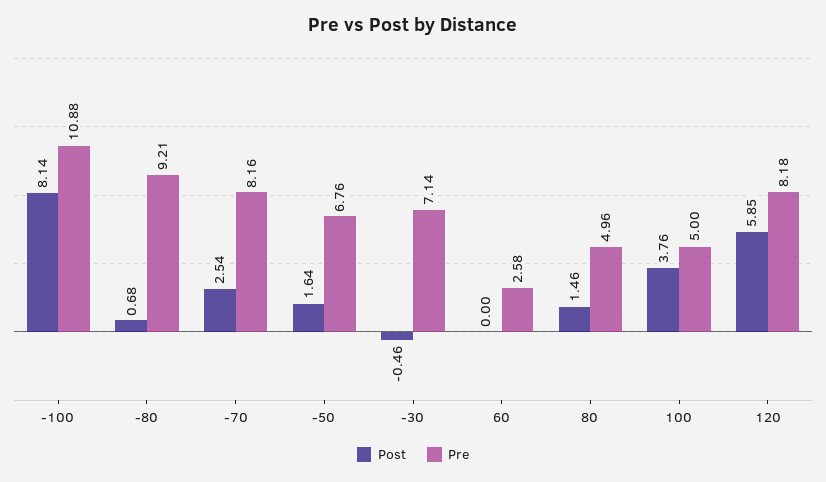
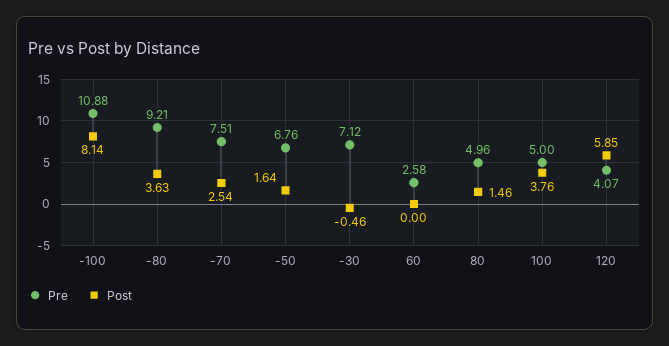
  {
    "Post": {
      "-100": 8.14,
-     "-80": 0.68,
+     "-80": 3.63,
      "-70": 2.54,
      "-50": 1.64,
      "-30": -0.46,
      "60": 0,
      "80": 1.46,
      "100": 3.76,
      "120": 5.85
    },
    "Pre": {
      "-100": 10.88,
      "-80": 9.21,
-     "-70": 8.16,
+     "-70": 7.51,
      "-50": 6.76,
-     "-30": 7.14,
+     "-30": 7.12,
      "60": 2.58,
      "80": 4.96,
      "100": 5,
-     "120": 8.18
+     "120": 4.07
    }
  }

